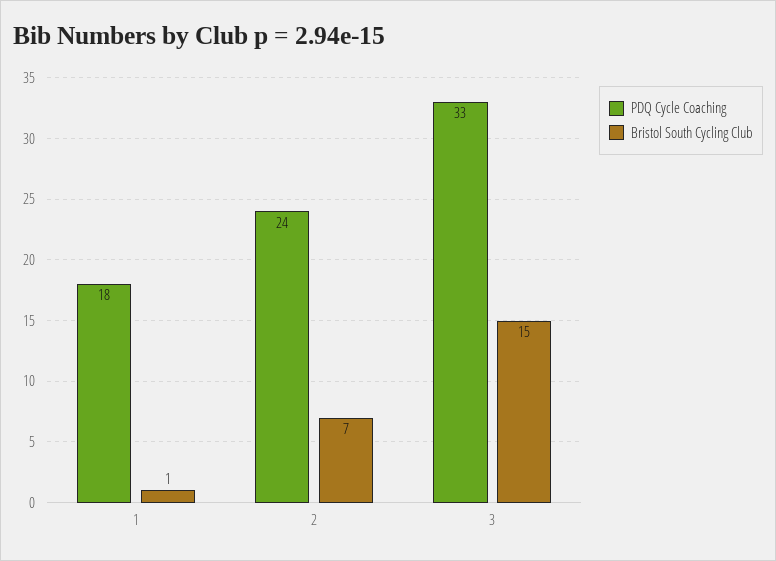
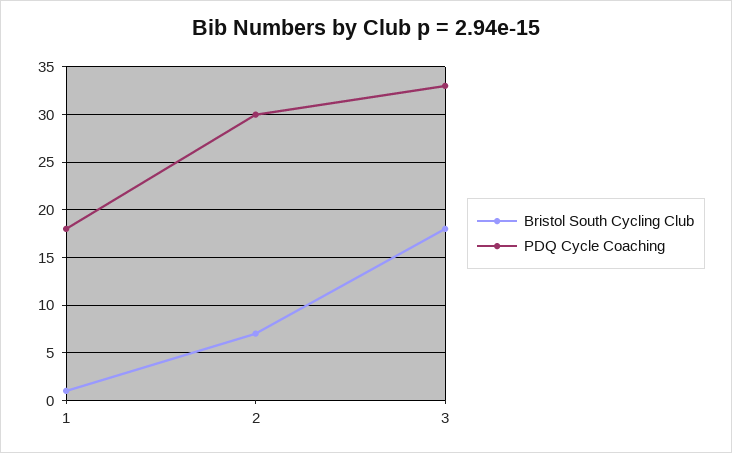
  {
    "PDQ Cycle Coaching": {
      "1": 18,
-     "2": 24,
+     "2": 30,
      "3": 33
    },
    "Bristol South Cycling Club": {
      "1": 1,
      "2": 7,
-     "3": 15
+     "3": 18
    }
  }

